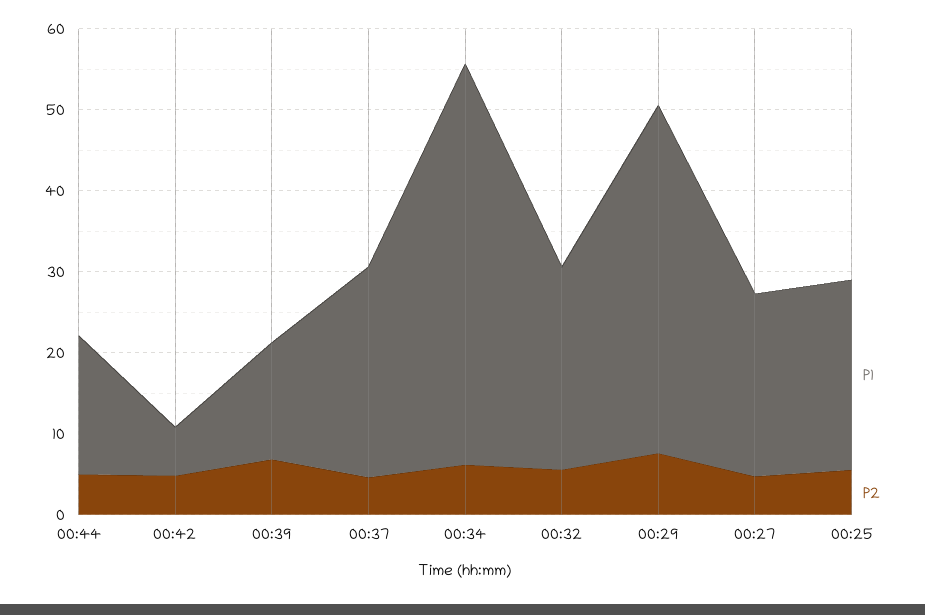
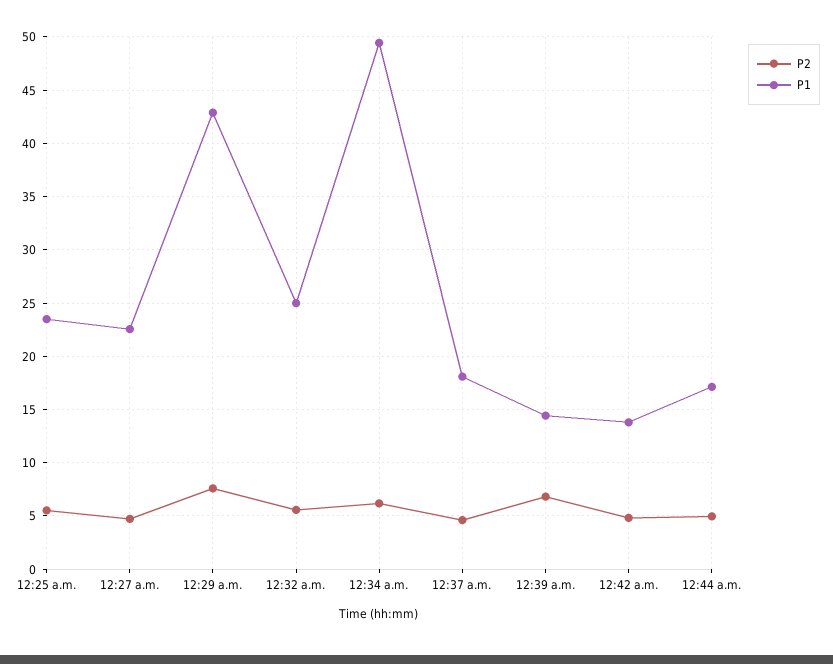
  {
    "P1": {
      "00:44": 17,
-     "00:42": 6,
+     "00:42": 14,
      "00:39": 14,
-     "00:37": 26,
+     "00:37": 18,
      "00:34": 49,
      "00:32": 25,
      "00:29": 43,
      "00:27": 23,
      "00:25": 23
    },
    "P2": {
      "00:44": 5,
      "00:42": 5,
      "00:39": 7,
      "00:37": 5,
      "00:34": 6,
      "00:32": 6,
      "00:29": 8,
      "00:27": 5,
      "00:25": 6
    }
  }

